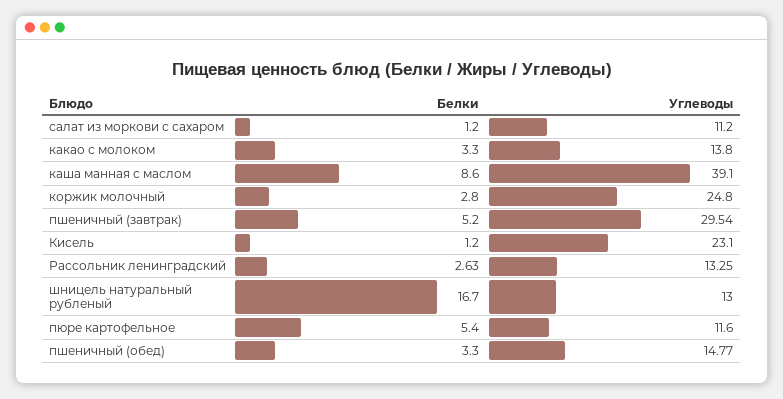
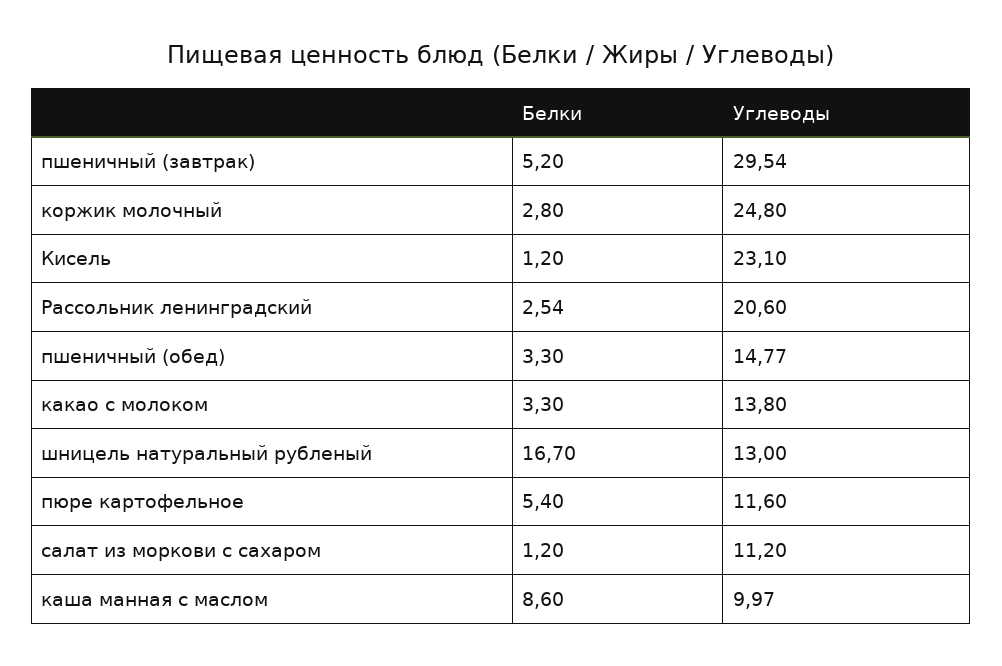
  {
    "Белки": {
      "салат из моркови с сахаром": 1.2,
      "какао с молоком": 3.3,
      "каша манная с маслом": 8.6,
      "коржик молочный": 2.8,
      "пшеничный (завтрак)": 5.2,
      "Кисель": 1.2,
-     "Рассольник ленинградский": 2.63,
+     "Рассольник ленинградский": 2.54,
      "шницель натуральный рубленый": 16.7,
      "пюре картофельное": 5.4,
      "пшеничный (обед)": 3.3
    },
    "Углеводы": {
      "салат из моркови с сахаром": 11.2,
      "какао с молоком": 13.8,
-     "каша манная с маслом": 39.1,
+     "каша манная с маслом": 9.97,
      "коржик молочный": 24.8,
      "пшеничный (завтрак)": 29.54,
      "Кисель": 23.1,
-     "Рассольник ленинградский": 13.25,
+     "Рассольник ленинградский": 20.6,
      "шницель натуральный рубленый": 13,
      "пюре картофельное": 11.6,
      "пшеничный (обед)": 14.77
    }
  }

